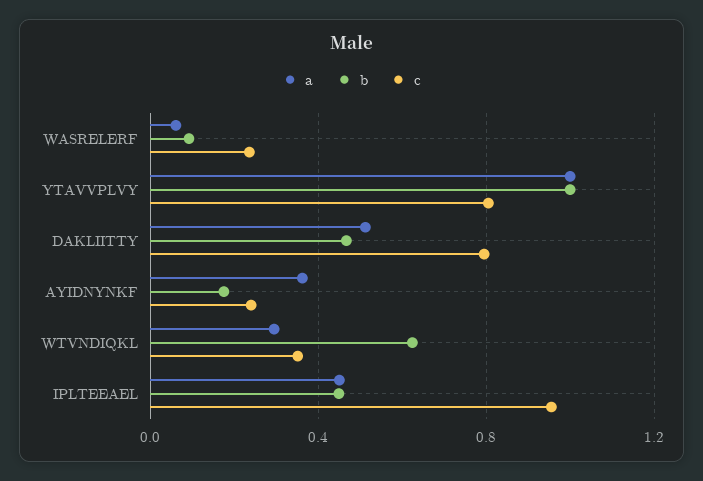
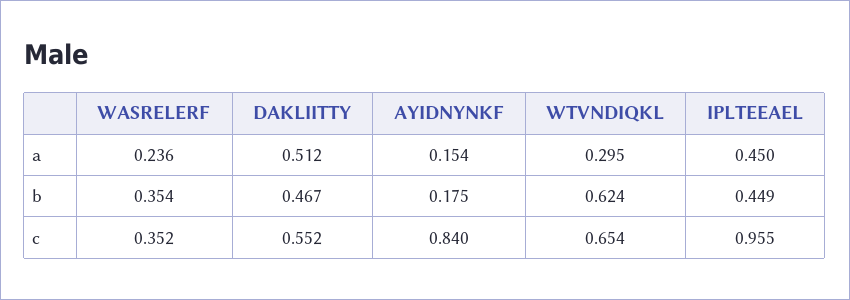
  {
    "a": {
-     "WASRELERF": 0.05,
+     "WASRELERF": 0.236,
-     "YTAVVPLVY": 1,
      "DAKLIITTY": 0.512,
-     "AYIDNYNKF": 0.35,
+     "AYIDNYNKF": 0.154,
      "WTVNDIQKL": 0.295,
      "IPLTEEAEL": 0.45
    },
    "b": {
-     "WASRELERF": 0.1,
+     "WASRELERF": 0.354,
-     "YTAVVPLVY": 1,
      "DAKLIITTY": 0.467,
      "AYIDNYNKF": 0.175,
      "WTVNDIQKL": 0.624,
      "IPLTEEAEL": 0.449
    },
    "c": {
-     "WASRELERF": 0.25,
+     "WASRELERF": 0.352,
-     "YTAVVPLVY": 0.8,
-     "DAKLIITTY": 0.8,
+     "DAKLIITTY": 0.552,
-     "AYIDNYNKF": 0.25,
+     "AYIDNYNKF": 0.84,
-     "WTVNDIQKL": 0.35,
+     "WTVNDIQKL": 0.654,
      "IPLTEEAEL": 0.955
    }
  }

